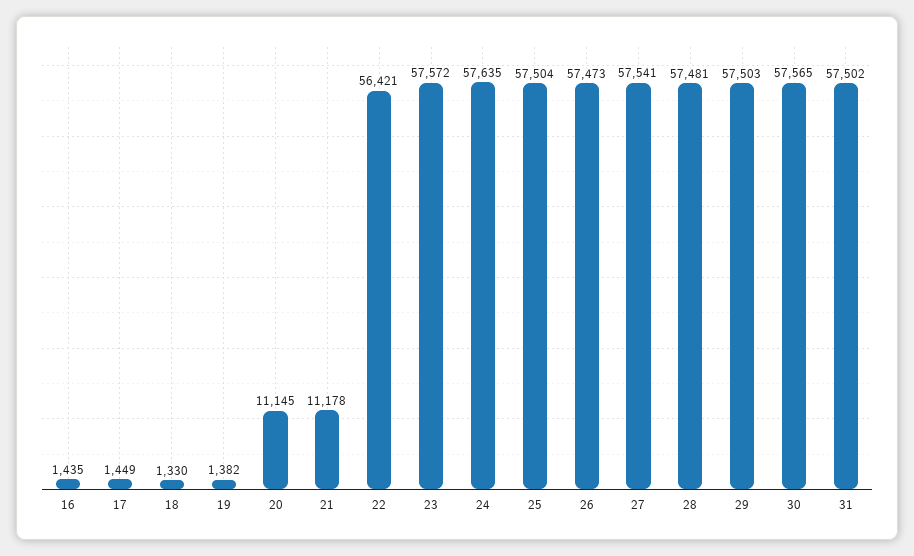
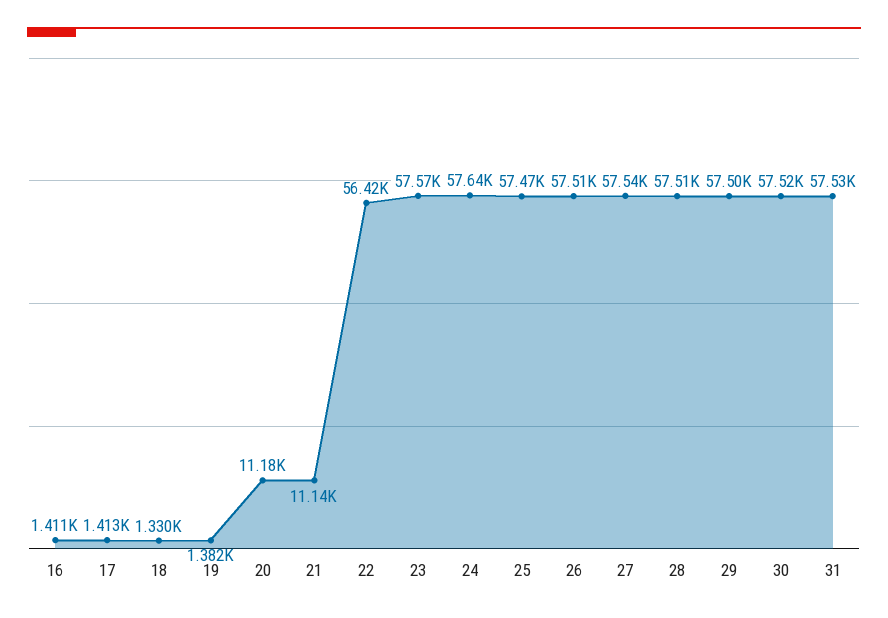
  {
-   "16": 1435,
+   "16": 1411,
-   "17": 1449,
+   "17": 1413,
    "18": 1330,
    "19": 1382,
-   "20": 11145,
+   "20": 11180,
-   "21": 11178,
+   "21": 11140,
    "22": 56421,
    "23": 57572,
    "24": 57635,
-   "25": 57504,
+   "25": 57470,
-   "26": 57473,
+   "26": 57510,
    "27": 57541,
-   "28": 57481,
+   "28": 57510,
    "29": 57503,
-   "30": 57565,
+   "30": 57520,
-   "31": 57502
+   "31": 57530
  }

